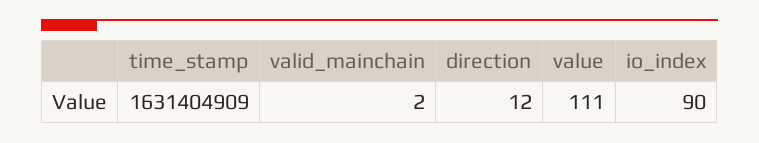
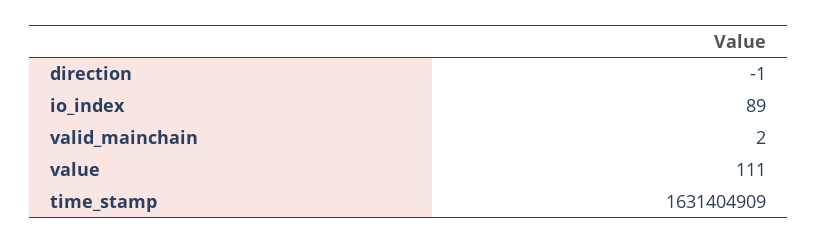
  {
    "time_stamp": 1631404909,
    "valid_mainchain": 2,
-   "direction": 12,
+   "direction": -1,
    "value": 111,
-   "io_index": 90
+   "io_index": 89
  }

